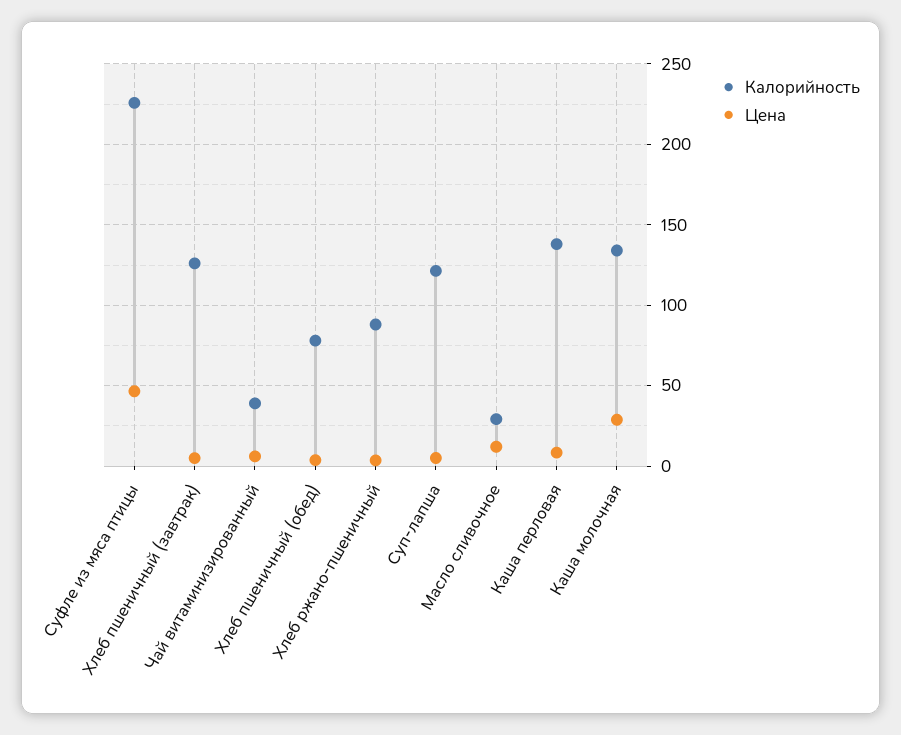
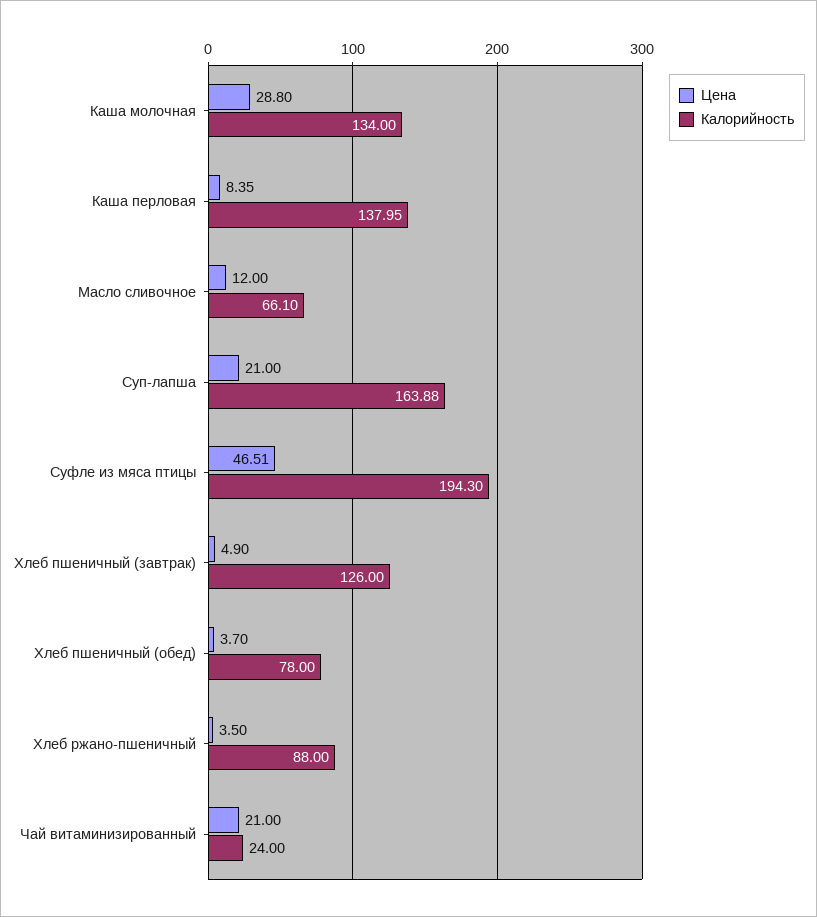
  {
    "Калорийность": {
-     "Суфле из мяса птицы": 225,
+     "Суфле из мяса птицы": 194.3,
      "Хлеб пшеничный (завтрак)": 126,
-     "Чай витаминизированный": 40,
+     "Чай витаминизированный": 24,
      "Хлеб пшеничный (обед)": 78,
      "Хлеб ржано-пшеничный": 88,
-     "Суп-лапша": 120,
+     "Суп-лапша": 163.88,
-     "Масло сливочное": 30,
+     "Масло сливочное": 66.1,
      "Каша перловая": 137.95,
      "Каша молочная": 134
    },
    "Цена": {
      "Суфле из мяса птицы": 46.51,
      "Хлеб пшеничный (завтрак)": 4.9,
-     "Чай витаминизированный": 5,
+     "Чай витаминизированный": 21,
      "Хлеб пшеничный (обед)": 3.7,
      "Хлеб ржано-пшеничный": 3.5,
-     "Суп-лапша": 5,
+     "Суп-лапша": 21,
      "Масло сливочное": 12,
      "Каша перловая": 8.35,
      "Каша молочная": 28.8
    }
  }

